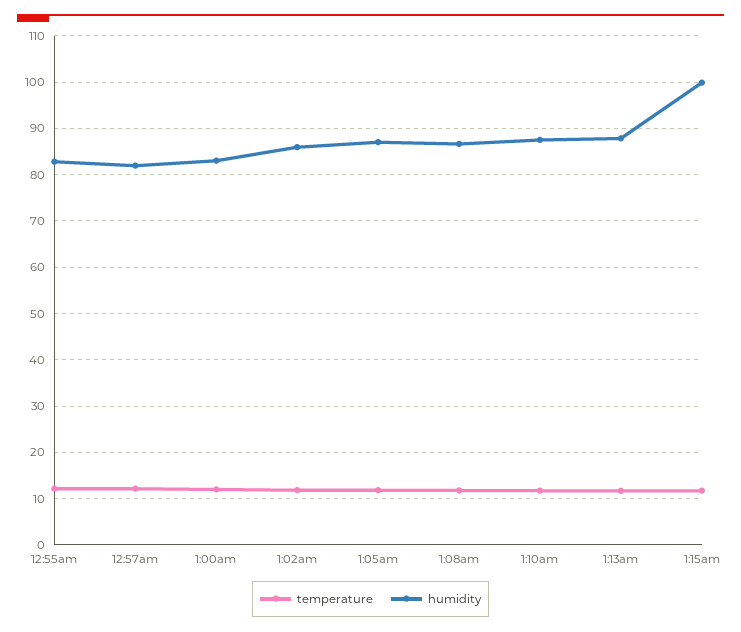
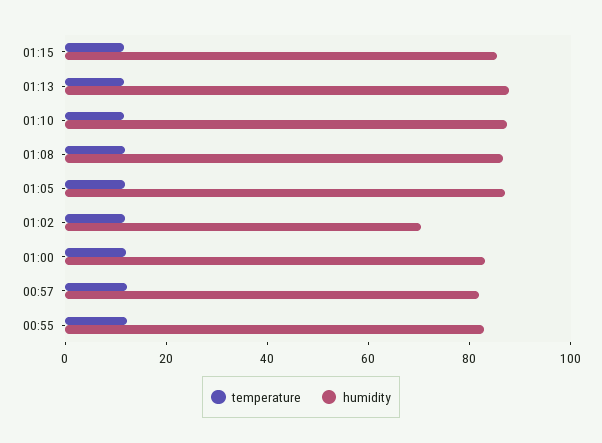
  {
    "temperature": {
      "12:55am": 12,
      "12:57am": 12,
      "1:00am": 12,
      "1:02am": 12,
      "1:05am": 12,
      "1:08am": 12,
      "1:10am": 12,
      "1:13am": 12,
      "1:15am": 12
    },
    "humidity": {
      "12:55am": 82,
      "12:57am": 82,
      "1:00am": 84,
-     "1:02am": 86,
+     "1:02am": 70,
      "1:05am": 88,
      "1:08am": 86,
      "1:10am": 88,
      "1:13am": 88,
-     "1:15am": 100
+     "1:15am": 85
    }
  }

